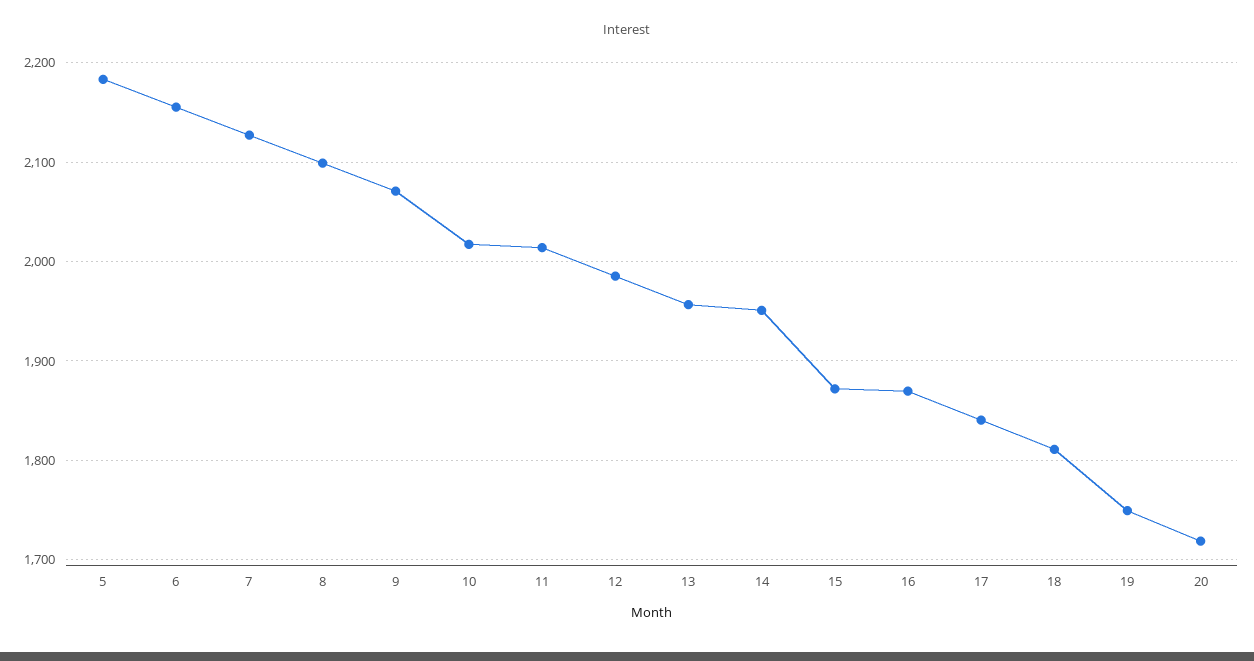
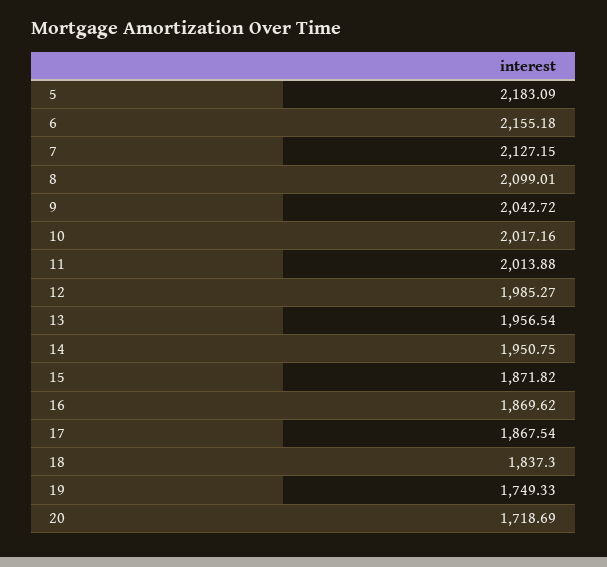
  {
    "5": 2183.09,
    "6": 2155.18,
    "7": 2127.15,
    "8": 2099.01,
-   "9": 2070,
+   "9": 2042.72,
    "10": 2017.16,
    "11": 2013.88,
    "12": 1985.27,
    "13": 1956.54,
    "14": 1950.75,
    "15": 1871.82,
    "16": 1869.62,
-   "17": 1840,
+   "17": 1867.54,
-   "18": 1810,
+   "18": 1837.3,
    "19": 1749.33,
    "20": 1718.69
  }

